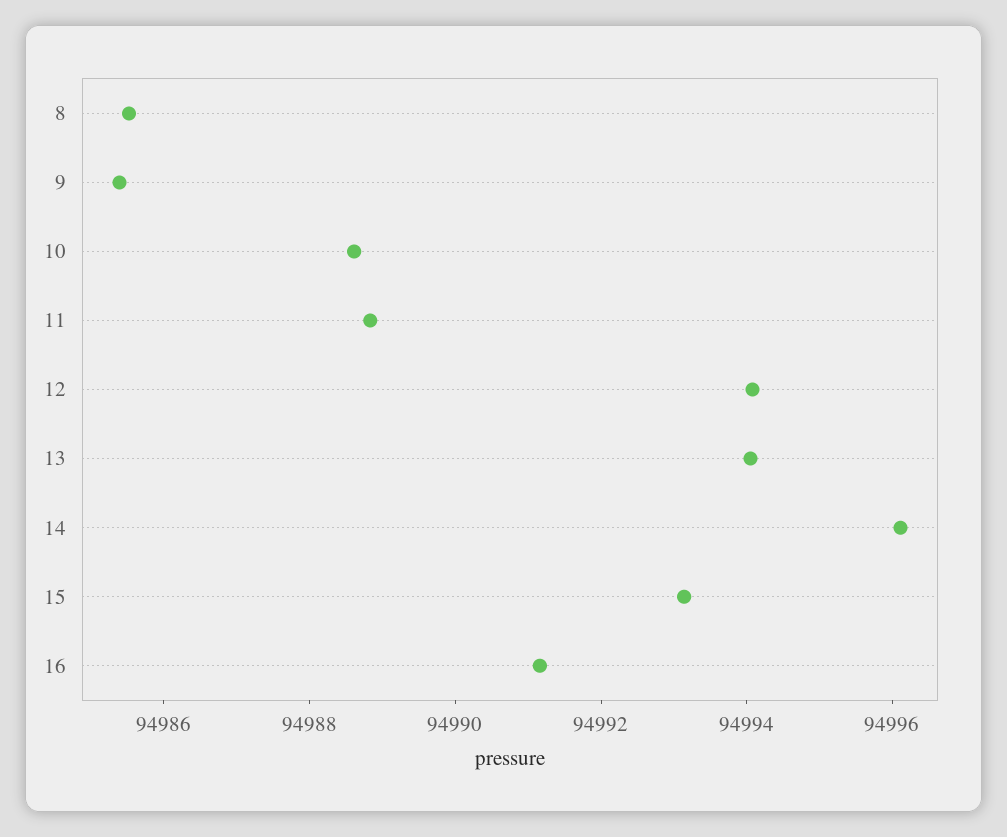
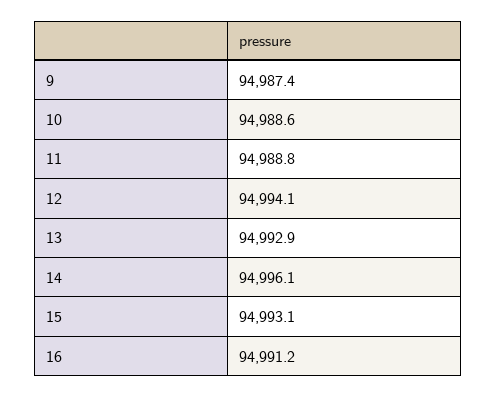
  {
-   "8": 94985.5,
-   "9": 94985.5,
+   "9": 94987.4,
    "10": 94988.6,
    "11": 94988.8,
    "12": 94994.1,
-   "13": 94994,
+   "13": 94992.9,
    "14": 94996.1,
    "15": 94993.1,
    "16": 94991.2
  }

